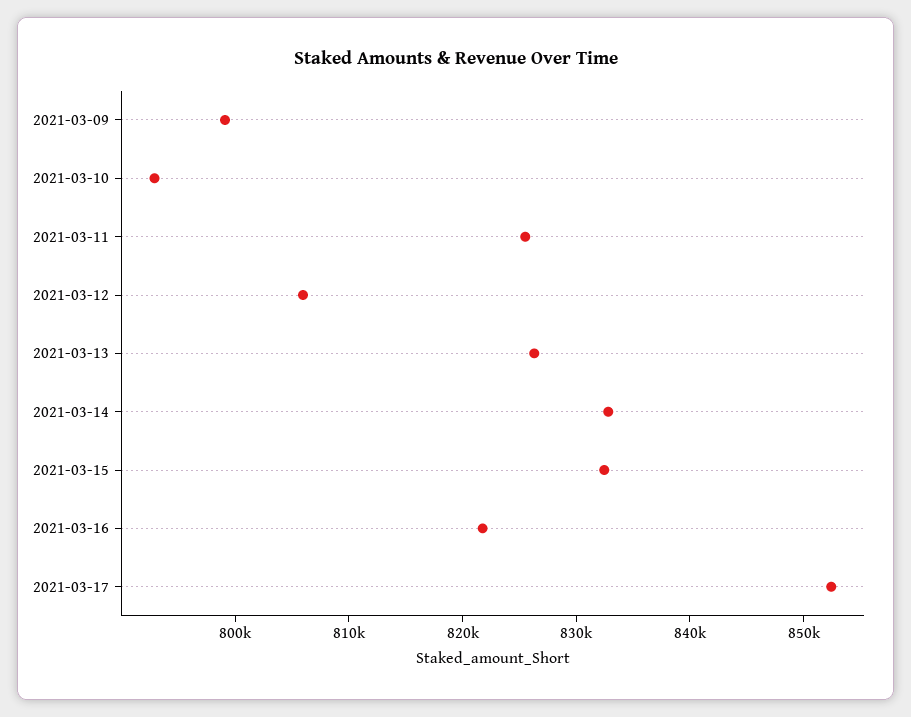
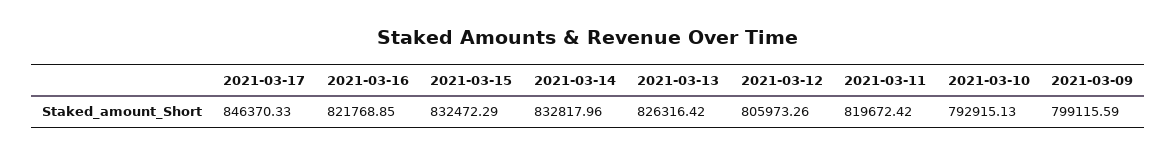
  {
    "2021-03-09": 799115.59,
    "2021-03-10": 792915.13,
-   "2021-03-11": 826000,
+   "2021-03-11": 819672.42,
    "2021-03-12": 805973.26,
    "2021-03-13": 826316.42,
    "2021-03-14": 832817.96,
    "2021-03-15": 832472.29,
    "2021-03-16": 821768.85,
-   "2021-03-17": 852000
+   "2021-03-17": 846370.33
  }

